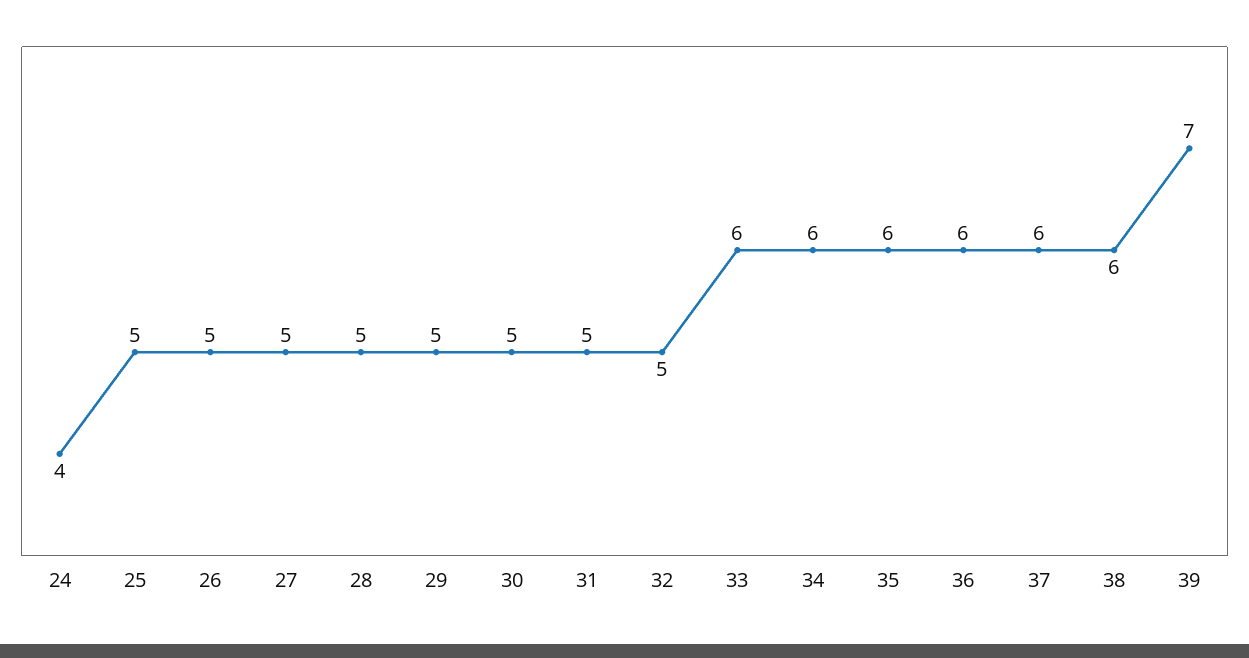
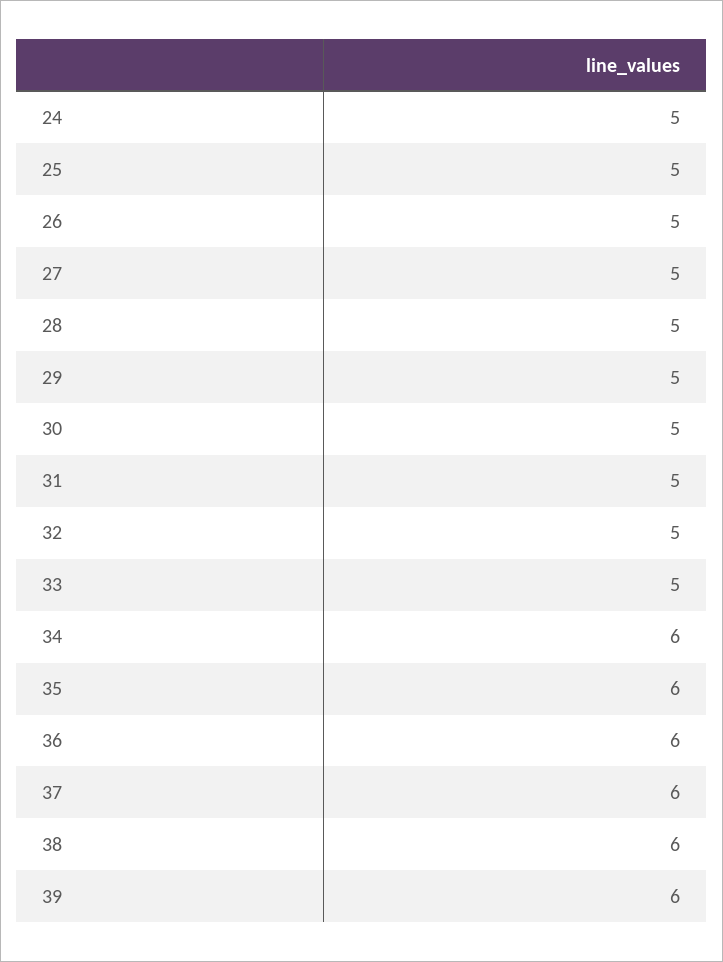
  {
-   "24": 4,
+   "24": 5,
    "25": 5,
    "26": 5,
    "27": 5,
    "28": 5,
    "29": 5,
    "30": 5,
    "31": 5,
    "32": 5,
-   "33": 6,
+   "33": 5,
    "34": 6,
    "35": 6,
    "36": 6,
    "37": 6,
    "38": 6,
-   "39": 7
+   "39": 6
  }

